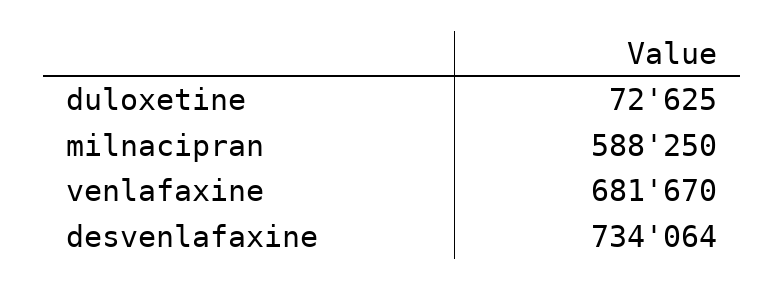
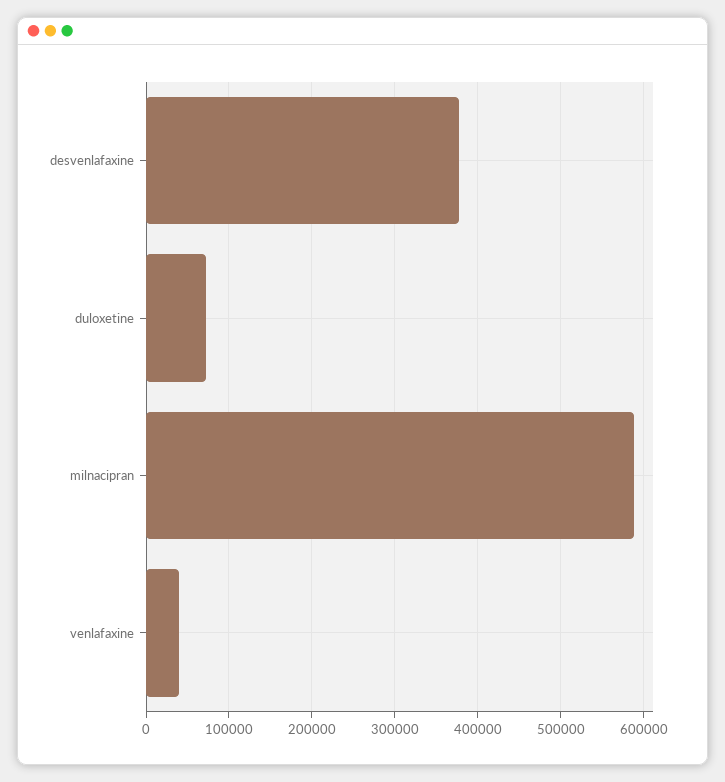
  {
    "duloxetine": 72625,
    "milnacipran": 588250,
-   "venlafaxine": 681670,
+   "venlafaxine": 40000,
-   "desvenlafaxine": 734064
+   "desvenlafaxine": 380000
  }

